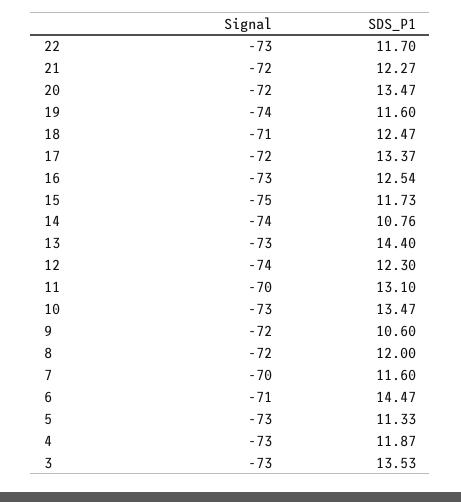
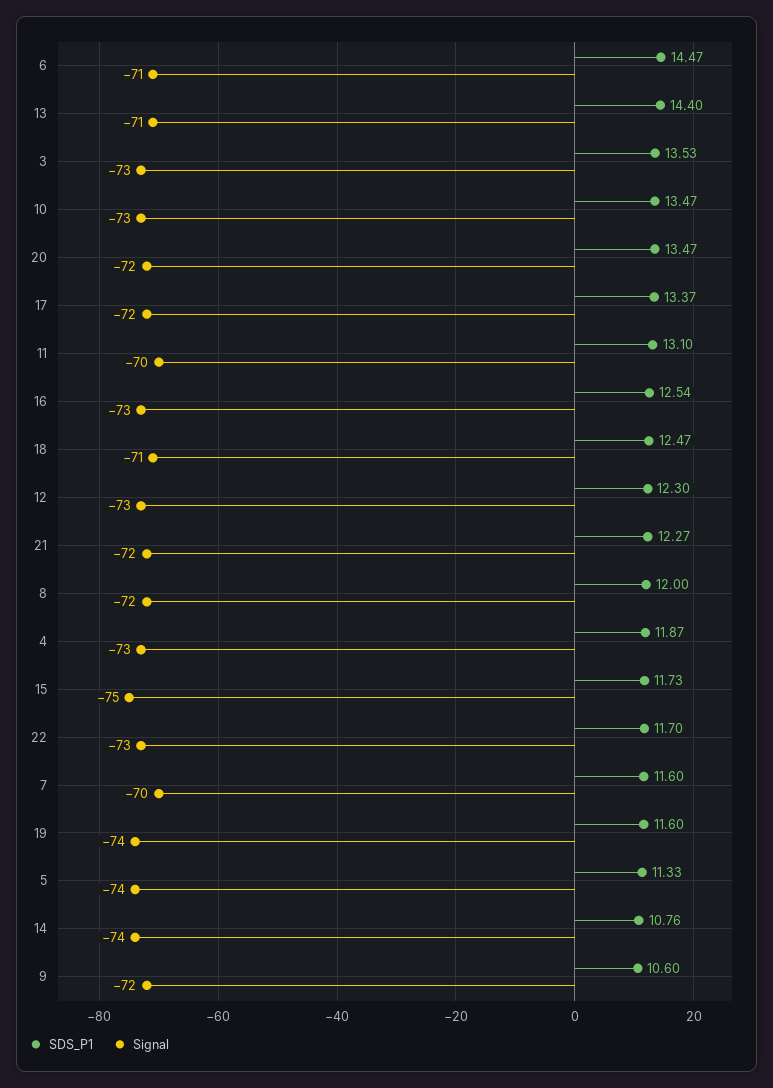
  {
    "Signal": {
      "22": -73,
      "21": -72,
      "20": -72,
      "19": -74,
      "18": -71,
      "17": -72,
      "16": -73,
      "15": -75,
      "14": -74,
-     "13": -73,
+     "13": -71,
-     "12": -74,
+     "12": -73,
      "11": -70,
      "10": -73,
      "9": -72,
      "8": -72,
      "7": -70,
      "6": -71,
-     "5": -73,
+     "5": -74,
      "4": -73,
      "3": -73
    },
    "SDS_P1": {
      "22": 11.7,
      "21": 12.27,
      "20": 13.47,
      "19": 11.6,
      "18": 12.47,
      "17": 13.37,
      "16": 12.54,
      "15": 11.73,
      "14": 10.76,
      "13": 14.4,
      "12": 12.3,
      "11": 13.1,
      "10": 13.47,
      "9": 10.6,
      "8": 12,
      "7": 11.6,
      "6": 14.47,
      "5": 11.33,
      "4": 11.87,
      "3": 13.53
    }
  }

